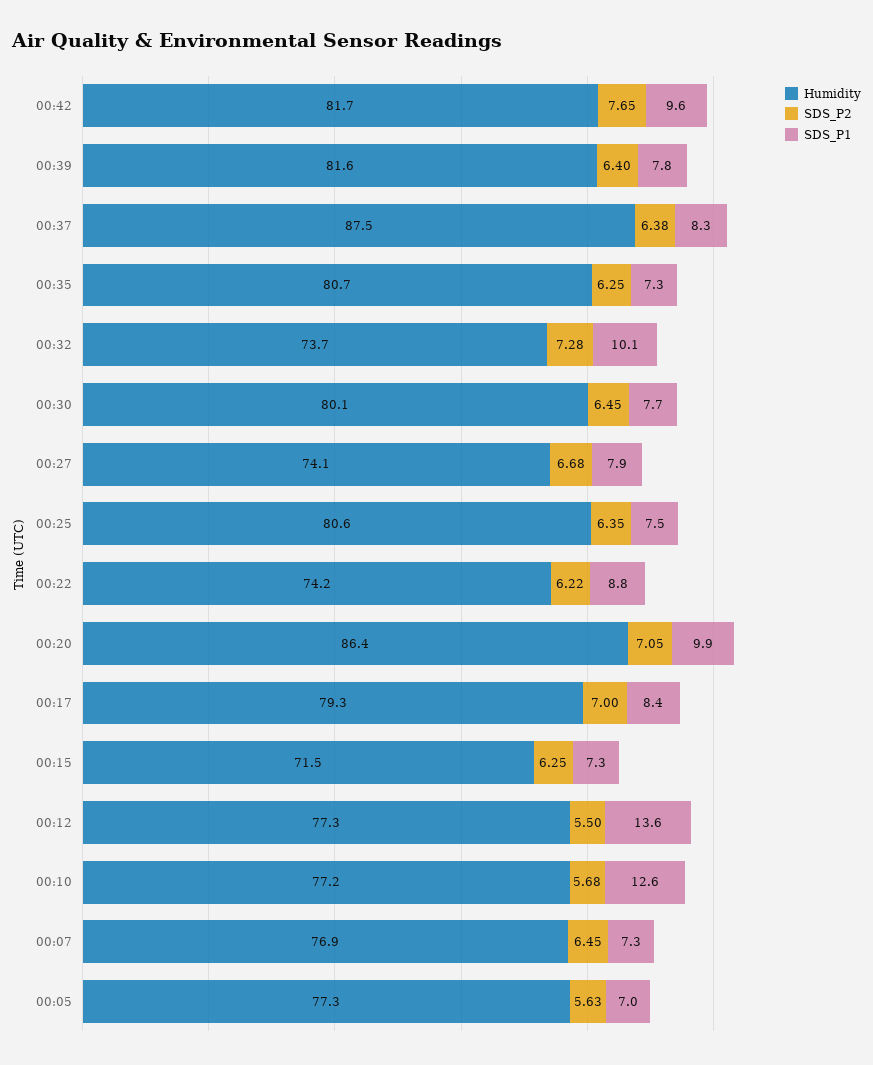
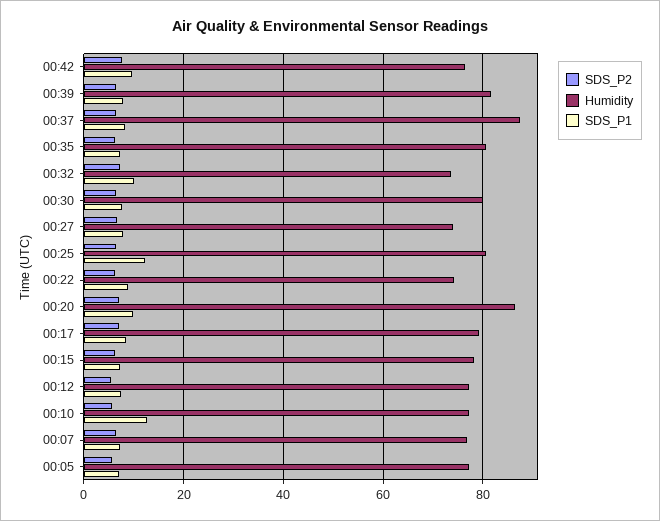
  {
    "Humidity": {
-     "00:42": 81.7,
+     "00:42": 76,
      "00:39": 81.6,
      "00:37": 87.5,
      "00:35": 80.7,
      "00:32": 73.7,
      "00:30": 80.1,
      "00:27": 74.1,
      "00:25": 80.6,
      "00:22": 74.2,
      "00:20": 86.4,
      "00:17": 79.3,
-     "00:15": 71.5,
+     "00:15": 78,
      "00:12": 77.3,
      "00:10": 77.2,
      "00:07": 76.9,
      "00:05": 77.3
    },
    "SDS_P2": {
      "00:42": 7.65,
      "00:39": 6.4,
      "00:37": 6.38,
      "00:35": 6.25,
      "00:32": 7.28,
      "00:30": 6.45,
      "00:27": 6.68,
      "00:25": 6.35,
      "00:22": 6.22,
      "00:20": 7.05,
      "00:17": 7,
      "00:15": 6.25,
      "00:12": 5.5,
      "00:10": 5.68,
      "00:07": 6.45,
      "00:05": 5.63
    },
    "SDS_P1": {
      "00:42": 9.6,
      "00:39": 7.8,
      "00:37": 8.3,
      "00:35": 7.3,
      "00:32": 10.1,
      "00:30": 7.7,
      "00:27": 7.9,
-     "00:25": 7.5,
+     "00:25": 12,
      "00:22": 8.8,
      "00:20": 9.9,
      "00:17": 8.4,
      "00:15": 7.3,
-     "00:12": 13.6,
+     "00:12": 8,
      "00:10": 12.6,
      "00:07": 7.3,
      "00:05": 7
    }
  }

